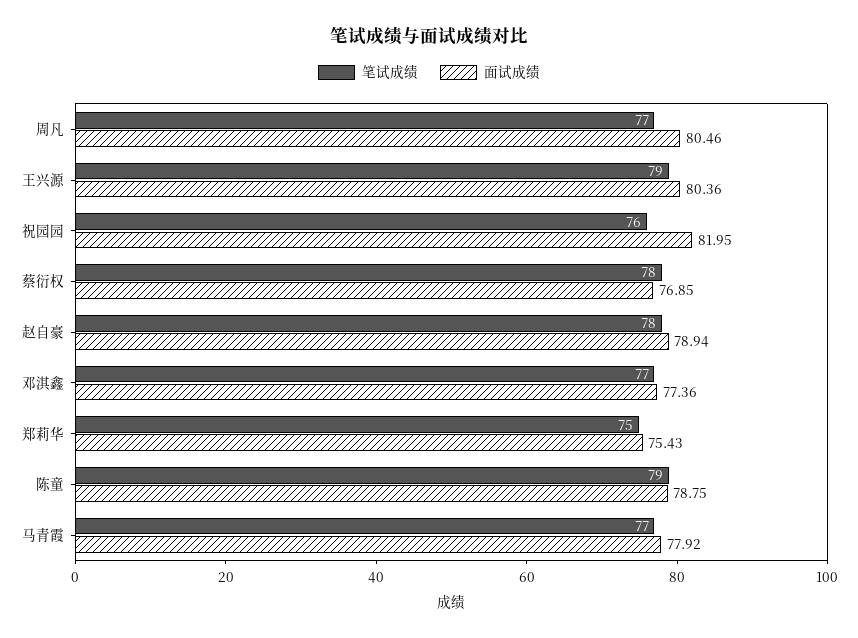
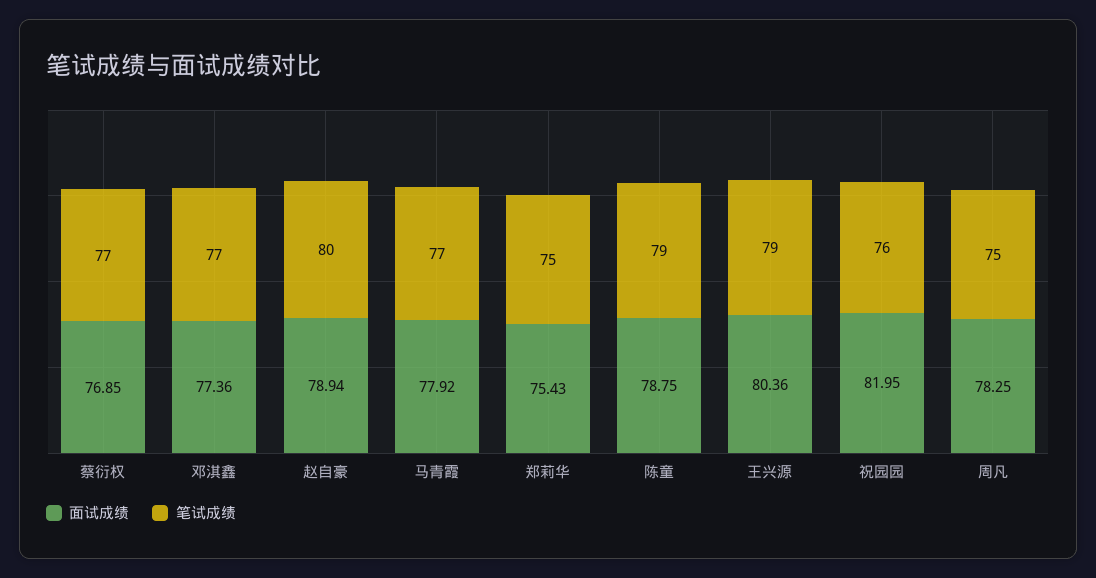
  {
    "笔试成绩": {
-     "周凡": 77,
+     "周凡": 75,
      "王兴源": 79,
      "祝园园": 76,
-     "蔡衍权": 78,
+     "蔡衍权": 77,
-     "赵自豪": 78,
+     "赵自豪": 80,
      "邓淇鑫": 77,
      "郑莉华": 75,
      "陈童": 79,
      "马青霞": 77
    },
    "面试成绩": {
-     "周凡": 80.46,
+     "周凡": 78.25,
      "王兴源": 80.36,
      "祝园园": 81.95,
      "蔡衍权": 76.85,
      "赵自豪": 78.94,
      "邓淇鑫": 77.36,
      "郑莉华": 75.43,
      "陈童": 78.75,
      "马青霞": 77.92
    }
  }

